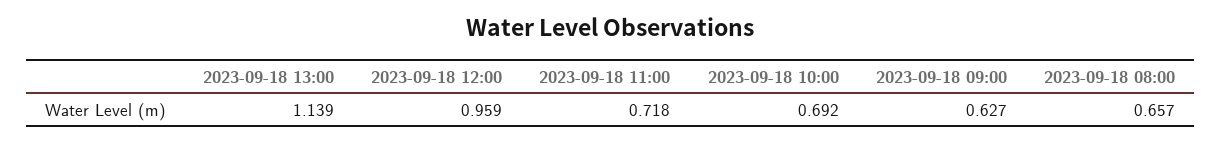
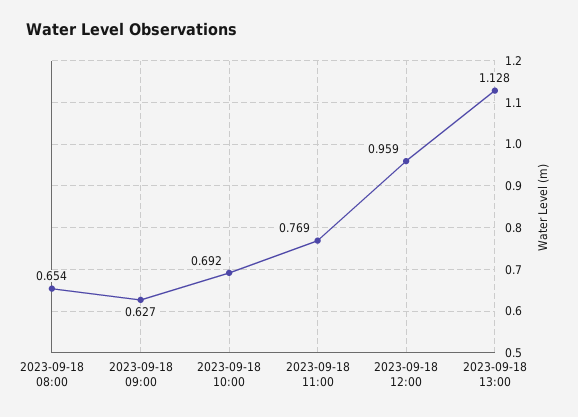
  {
-   "2023-09-18 13:00": 1.139,
+   "2023-09-18 13:00": 1.128,
    "2023-09-18 12:00": 0.959,
-   "2023-09-18 11:00": 0.718,
+   "2023-09-18 11:00": 0.769,
    "2023-09-18 10:00": 0.692,
    "2023-09-18 09:00": 0.627,
-   "2023-09-18 08:00": 0.657
+   "2023-09-18 08:00": 0.654
  }

